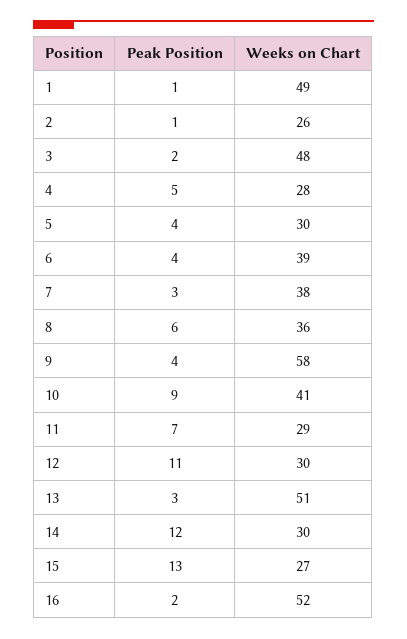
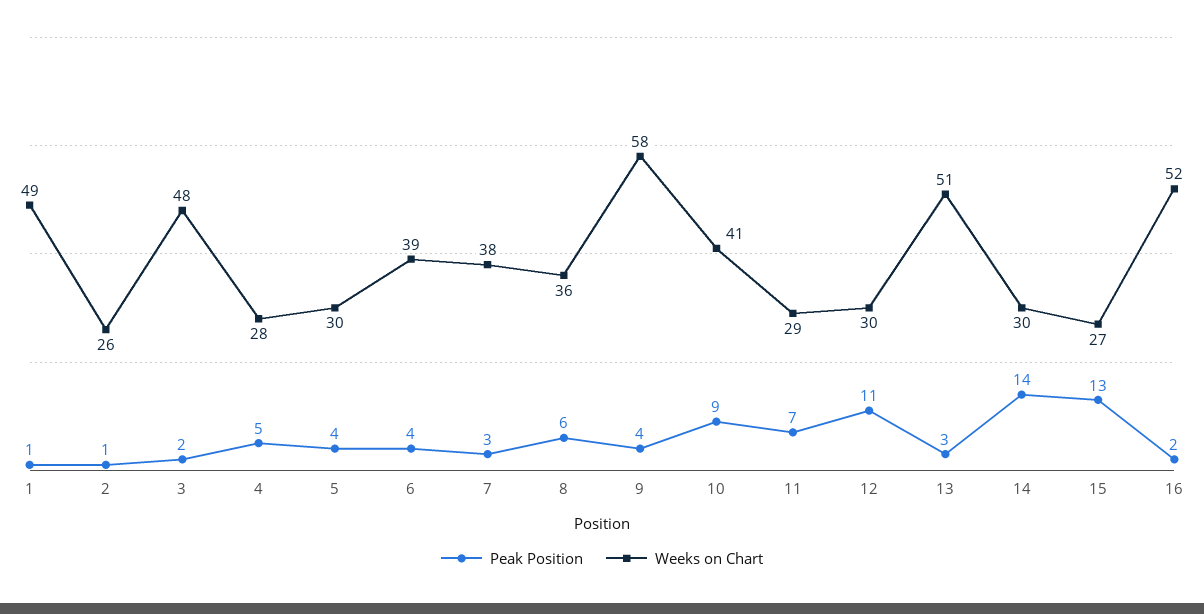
  {
    "Peak Position": {
      "1": 1,
      "2": 1,
      "3": 2,
      "4": 5,
      "5": 4,
      "6": 4,
      "7": 3,
      "8": 6,
      "9": 4,
      "10": 9,
      "11": 7,
      "12": 11,
      "13": 3,
-     "14": 12,
+     "14": 14,
      "15": 13,
      "16": 2
    },
    "Weeks on Chart": {
      "1": 49,
      "2": 26,
      "3": 48,
      "4": 28,
      "5": 30,
      "6": 39,
      "7": 38,
      "8": 36,
      "9": 58,
      "10": 41,
      "11": 29,
      "12": 30,
      "13": 51,
      "14": 30,
      "15": 27,
      "16": 52
    }
  }

